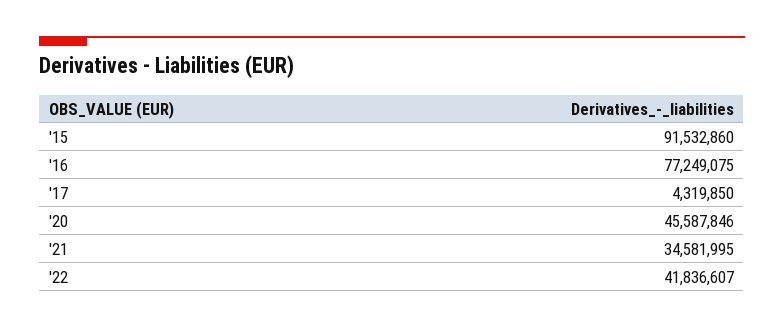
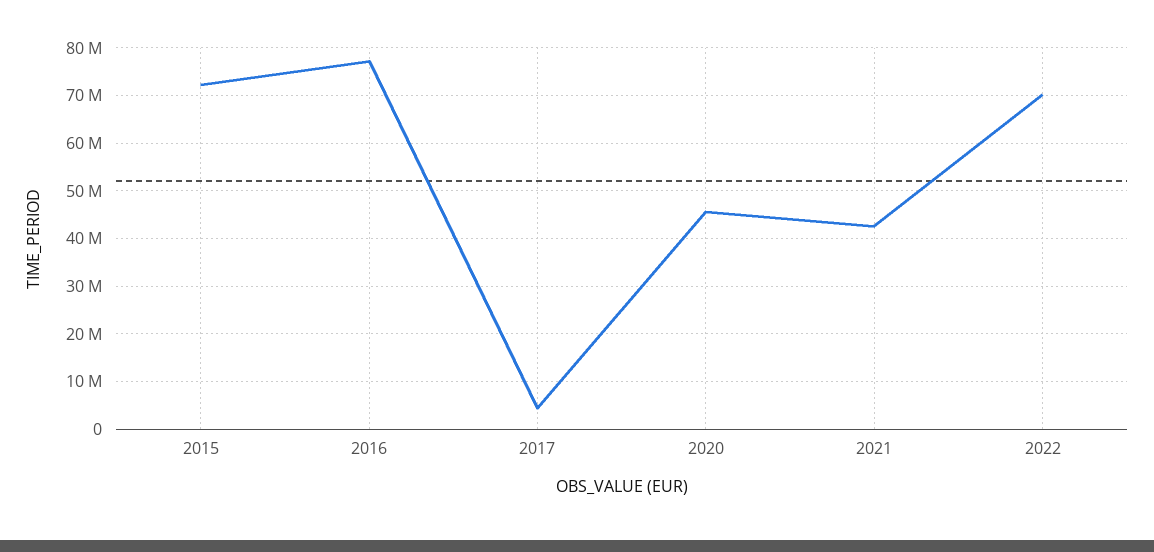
  {
-   "'15": 91532860,
+   "'15": 72000000,
    "'16": 77249075,
    "'17": 4319850,
    "'20": 45587846,
-   "'21": 34581995,
+   "'21": 42000000,
-   "'22": 41836607
+   "'22": 70000000
  }

